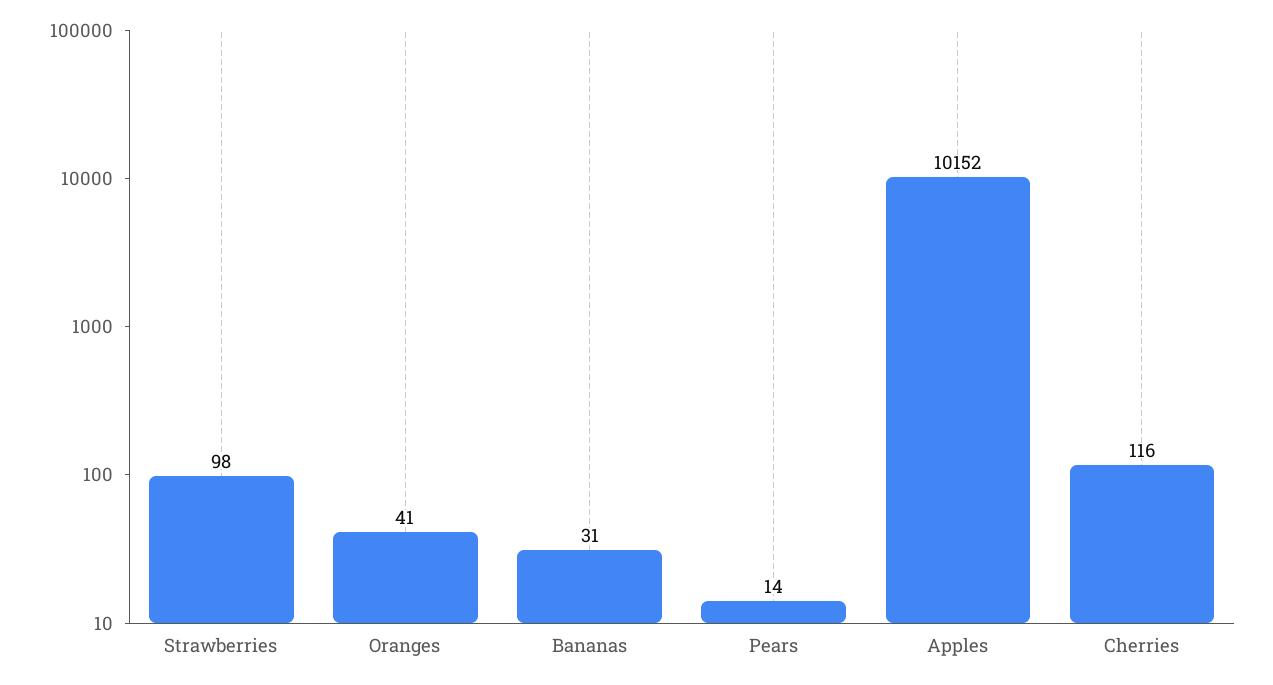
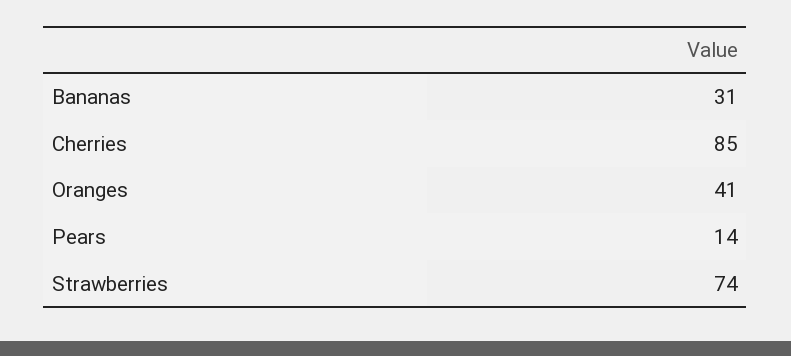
  {
-   "Strawberries": 98,
+   "Strawberries": 74,
    "Oranges": 41,
    "Bananas": 31,
    "Pears": 14,
-   "Apples": 10152,
-   "Cherries": 116
+   "Cherries": 85
  }

